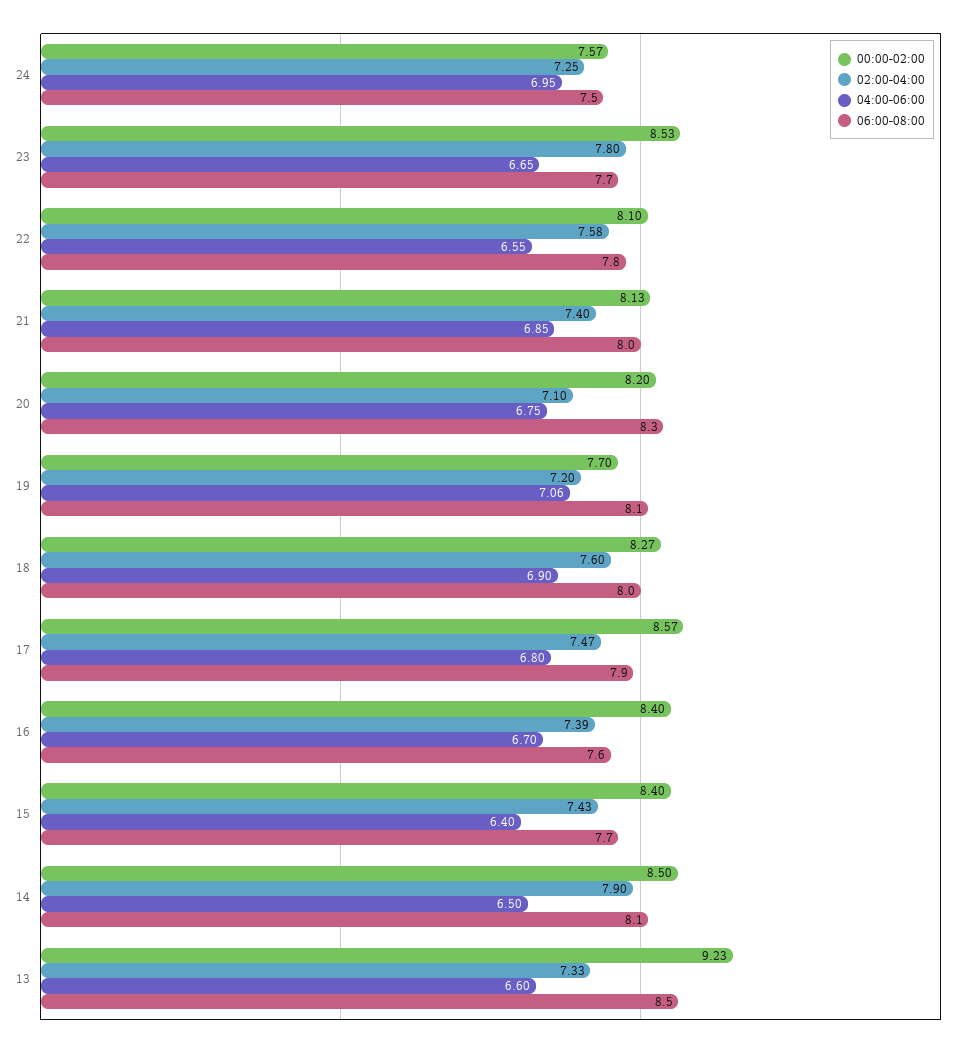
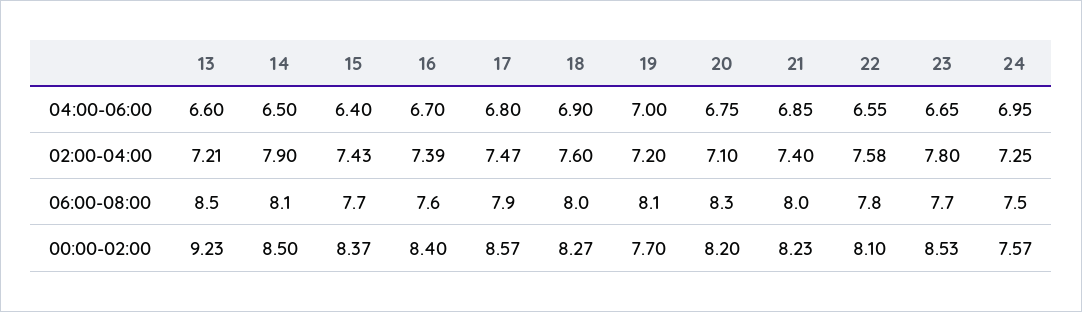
  {
    "00:00-02:00": {
      "24": 7.57,
      "23": 8.53,
      "22": 8.1,
-     "21": 8.13,
+     "21": 8.23,
      "20": 8.2,
      "19": 7.7,
      "18": 8.27,
      "17": 8.57,
      "16": 8.4,
-     "15": 8.4,
+     "15": 8.37,
      "14": 8.5,
      "13": 9.23
    },
    "02:00-04:00": {
      "24": 7.25,
      "23": 7.8,
      "22": 7.58,
      "21": 7.4,
      "20": 7.1,
      "19": 7.2,
      "18": 7.6,
      "17": 7.47,
      "16": 7.39,
      "15": 7.43,
      "14": 7.9,
-     "13": 7.33
+     "13": 7.21
    },
    "04:00-06:00": {
      "24": 6.95,
      "23": 6.65,
      "22": 6.55,
      "21": 6.85,
      "20": 6.75,
-     "19": 7.06,
+     "19": 7,
      "18": 6.9,
      "17": 6.8,
      "16": 6.7,
      "15": 6.4,
      "14": 6.5,
      "13": 6.6
    },
    "06:00-08:00": {
      "24": 7.5,
      "23": 7.7,
      "22": 7.8,
      "21": 8,
      "20": 8.3,
      "19": 8.1,
      "18": 8,
      "17": 7.9,
      "16": 7.6,
      "15": 7.7,
      "14": 8.1,
      "13": 8.5
    }
  }

